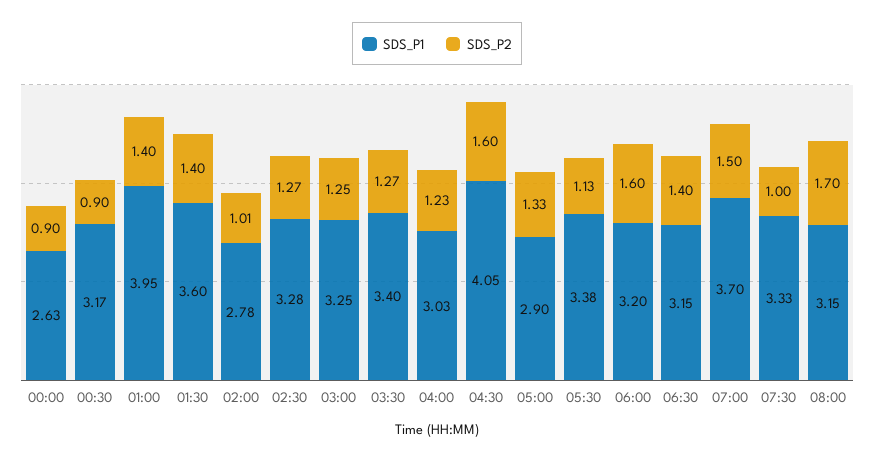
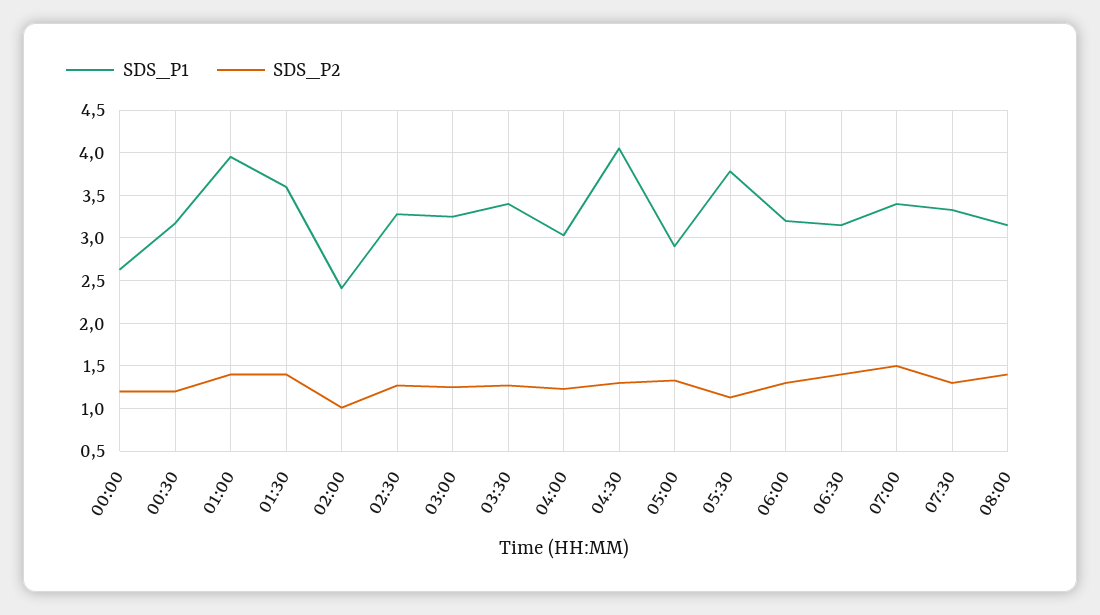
  {
    "SDS_P1": {
      "00:00": 2.63,
      "00:30": 3.17,
      "01:00": 3.95,
      "01:30": 3.6,
-     "02:00": 2.78,
+     "02:00": 2.4,
      "02:30": 3.28,
      "03:00": 3.25,
      "03:30": 3.4,
      "04:00": 3.03,
      "04:30": 4.05,
      "05:00": 2.9,
-     "05:30": 3.38,
+     "05:30": 3.8,
      "06:00": 3.2,
      "06:30": 3.15,
-     "07:00": 3.7,
+     "07:00": 3.4,
      "07:30": 3.33,
      "08:00": 3.15
    },
    "SDS_P2": {
-     "00:00": 0.9,
+     "00:00": 1.2,
-     "00:30": 0.9,
+     "00:30": 1.2,
      "01:00": 1.4,
      "01:30": 1.4,
      "02:00": 1.01,
      "02:30": 1.27,
      "03:00": 1.25,
      "03:30": 1.27,
      "04:00": 1.23,
-     "04:30": 1.6,
+     "04:30": 1.3,
      "05:00": 1.33,
      "05:30": 1.13,
-     "06:00": 1.6,
+     "06:00": 1.3,
      "06:30": 1.4,
      "07:00": 1.5,
-     "07:30": 1,
+     "07:30": 1.3,
-     "08:00": 1.7
+     "08:00": 1.4
    }
  }

